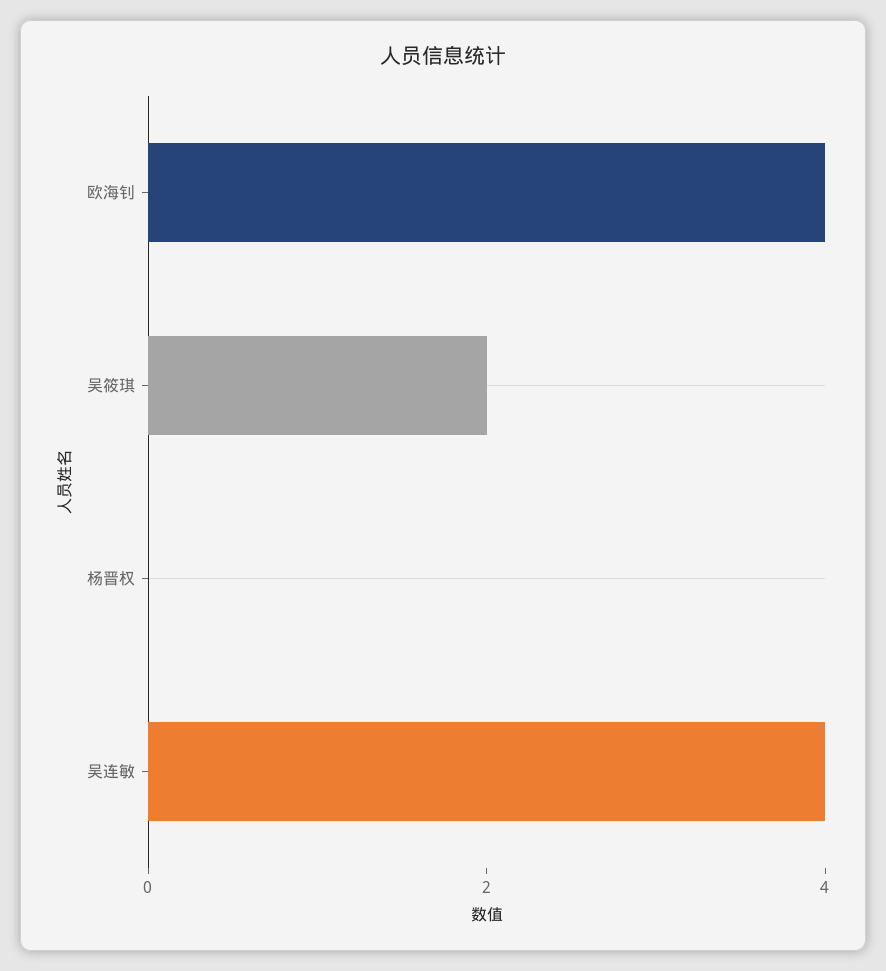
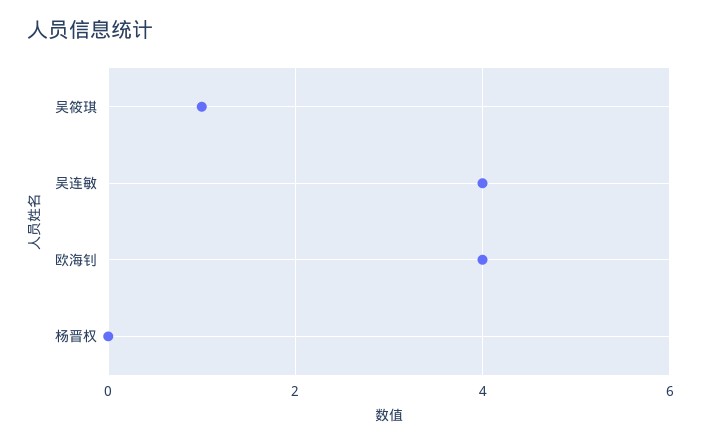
  {
    "欧海钊": 4,
-   "吴筱琪": 2,
+   "吴筱琪": 1,
    "杨晋权": 0,
    "吴连敏": 4
  }

